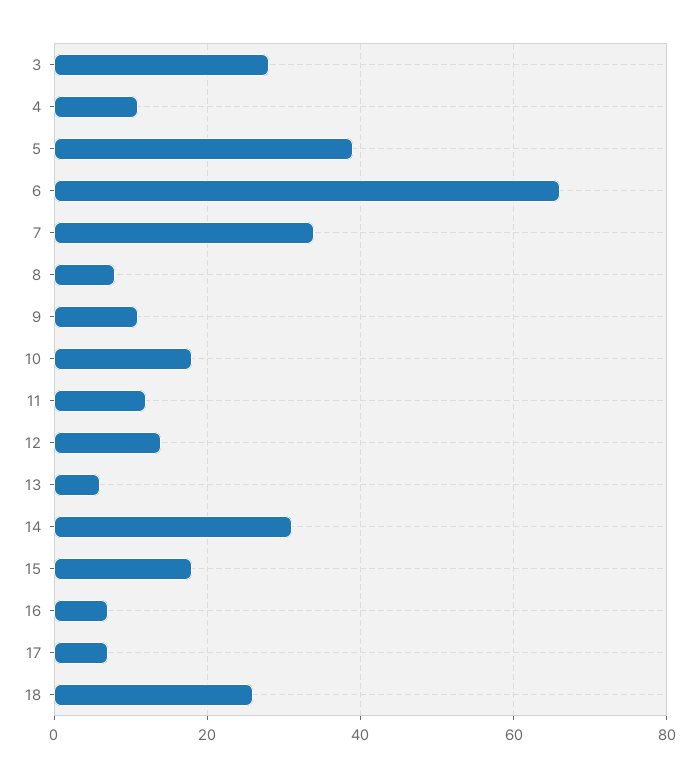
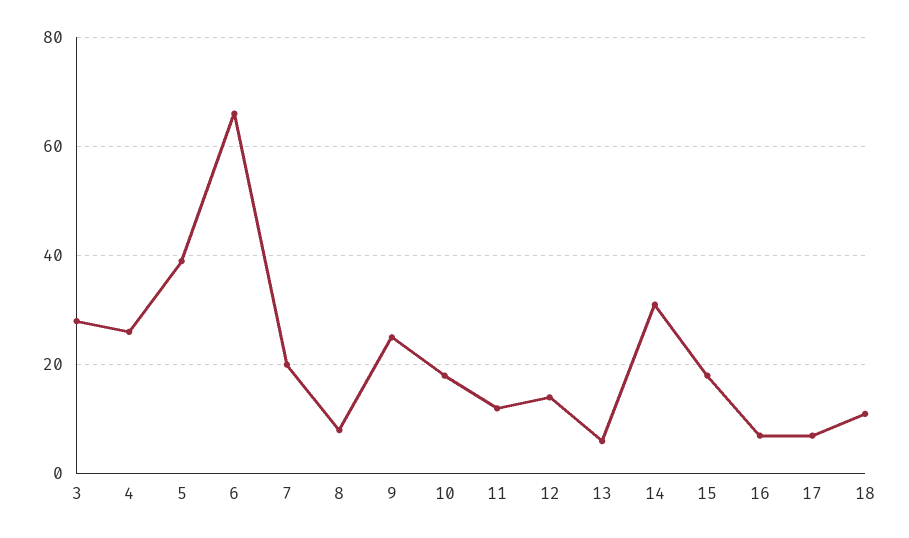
  {
    "3": 30,
-   "4": 10,
+   "4": 25,
    "5": 40,
    "6": 65,
-   "7": 35,
+   "7": 20,
    "8": 10,
-   "9": 10,
+   "9": 25,
    "10": 20,
    "11": 10,
    "12": 15,
    "13": 5,
    "14": 30,
    "15": 20,
    "16": 5,
    "17": 5,
-   "18": 25
+   "18": 10
  }

